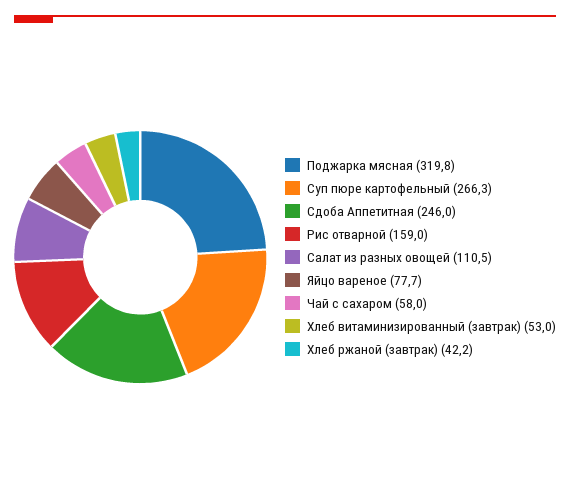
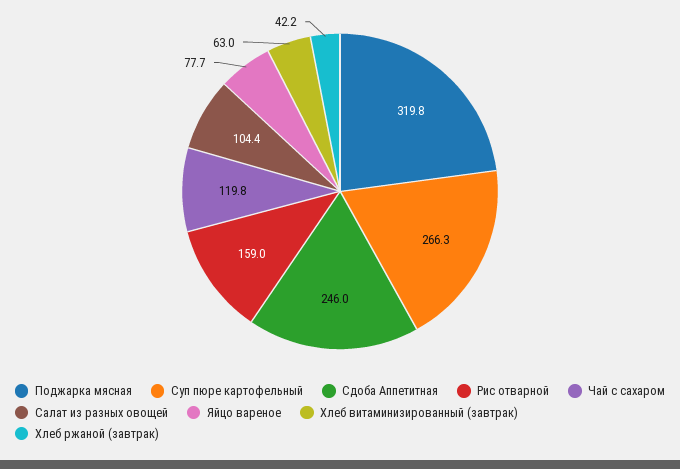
  {
    "Поджарка мясная": 319.8,
    "Суп пюре картофельный": 266.3,
    "Сдоба Аппетитная": 246,
    "Рис отварной": 159,
-   "Салат из разных овощей": 110.5,
+   "Салат из разных овощей": 104.4,
    "Яйцо вареное": 77.7,
-   "Чай с сахаром": 58,
+   "Чай с сахаром": 119.8,
-   "Хлеб витаминизированный (завтрак)": 53,
+   "Хлеб витаминизированный (завтрак)": 63,
    "Хлеб ржаной (завтрак)": 42.2
  }

